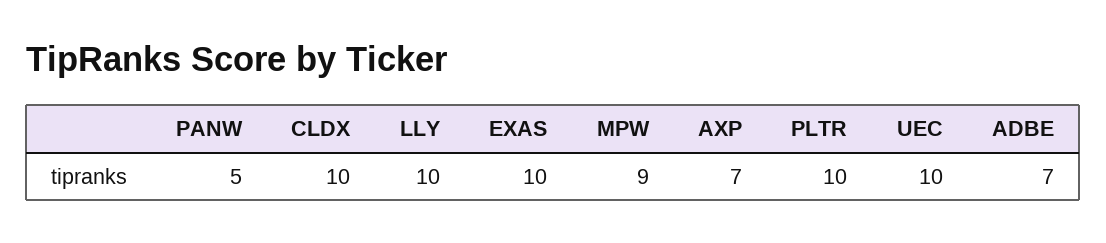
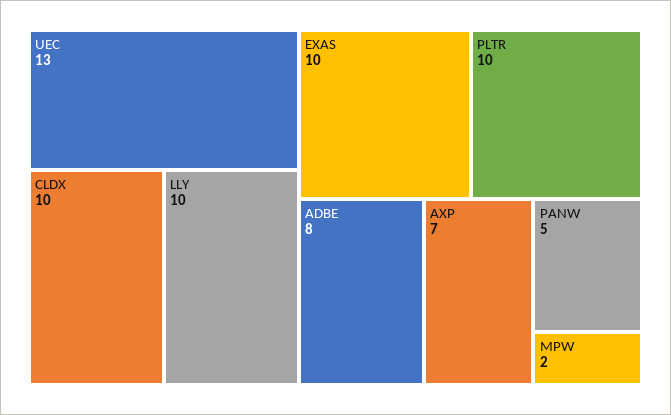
  {
    "PANW": 5,
    "CLDX": 10,
    "LLY": 10,
    "EXAS": 10,
-   "MPW": 9,
+   "MPW": 2,
    "AXP": 7,
    "PLTR": 10,
-   "UEC": 10,
+   "UEC": 13,
-   "ADBE": 7
+   "ADBE": 8
  }

